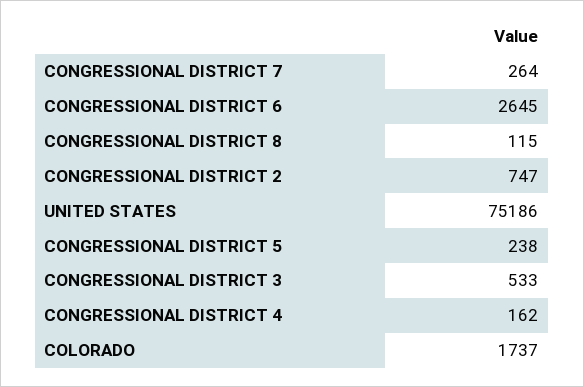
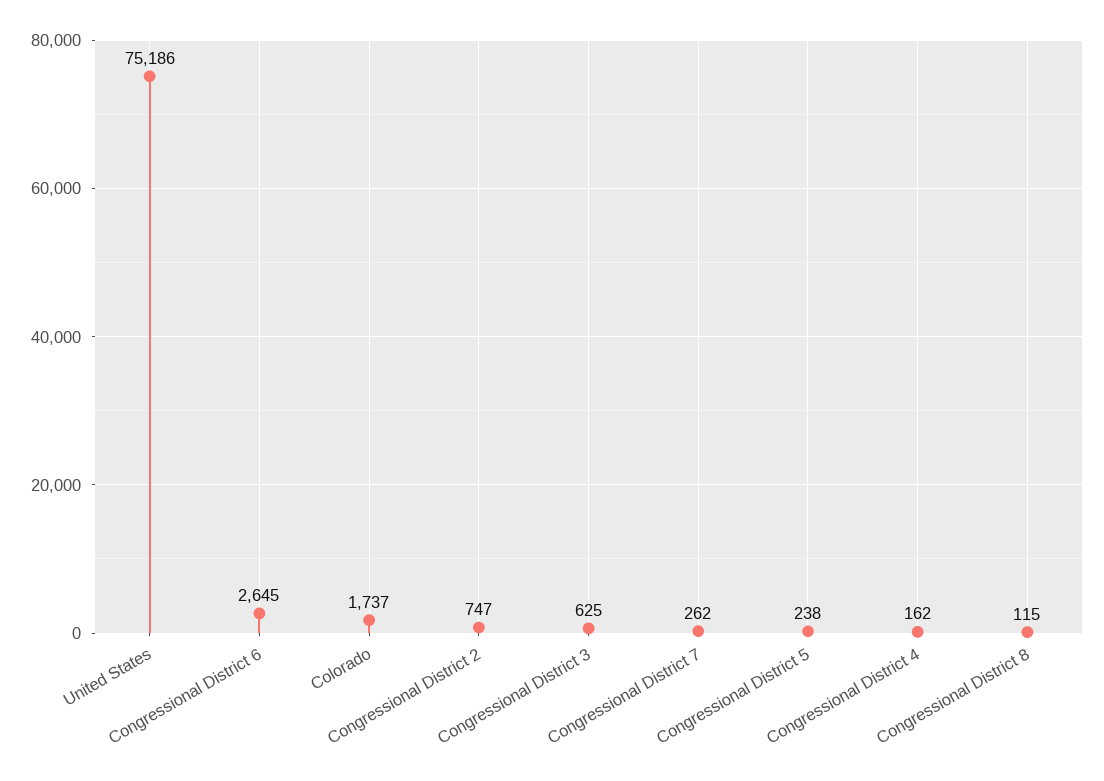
  {
-   "CONGRESSIONAL DISTRICT 7": 264,
+   "CONGRESSIONAL DISTRICT 7": 262,
    "CONGRESSIONAL DISTRICT 6": 2645,
    "CONGRESSIONAL DISTRICT 8": 115,
    "CONGRESSIONAL DISTRICT 2": 747,
    "UNITED STATES": 75186,
    "CONGRESSIONAL DISTRICT 5": 238,
-   "CONGRESSIONAL DISTRICT 3": 533,
+   "CONGRESSIONAL DISTRICT 3": 625,
    "CONGRESSIONAL DISTRICT 4": 162,
    "COLORADO": 1737
  }

